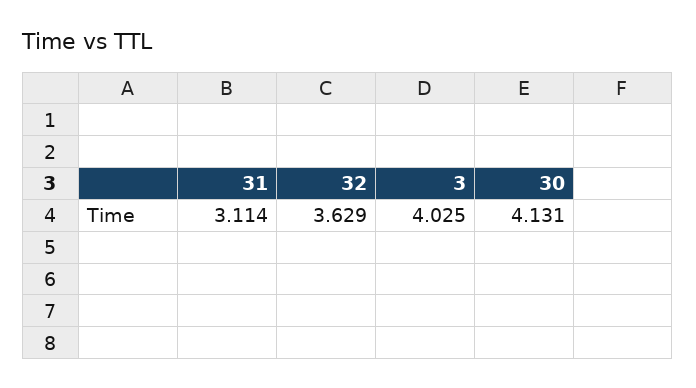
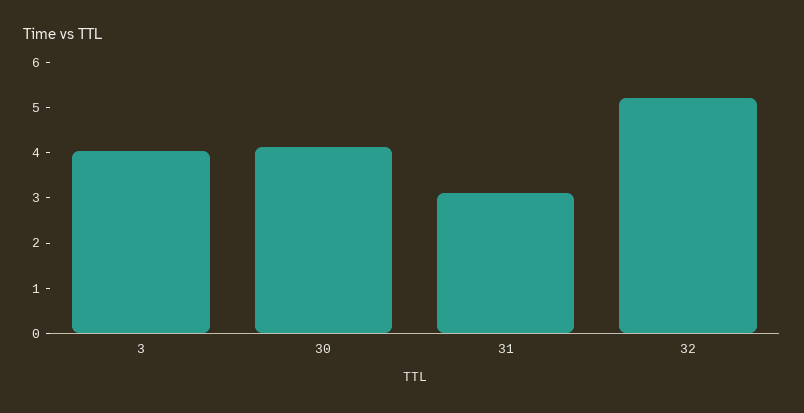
  {
    "31": 3.114,
-   "32": 3.629,
+   "32": 5.2,
    "3": 4.025,
    "30": 4.131
  }

